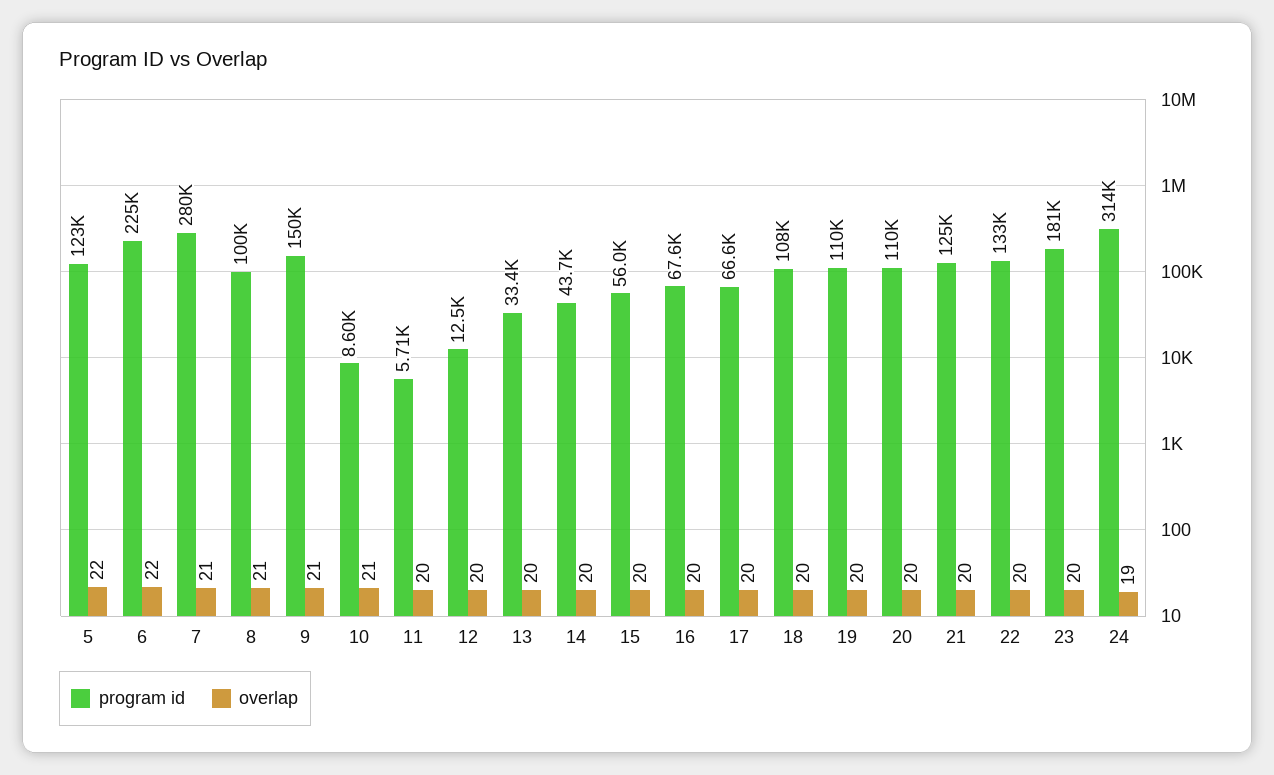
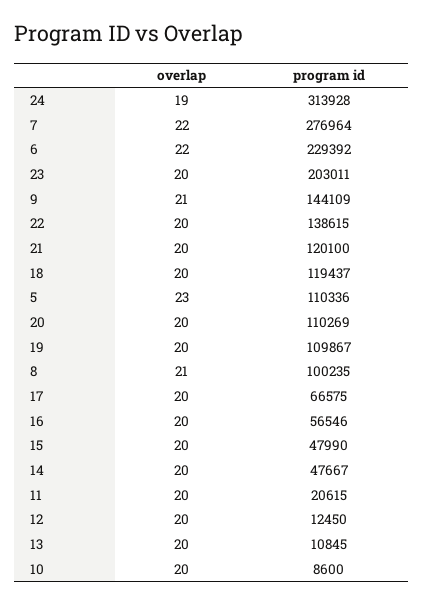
  {
    "program id": {
-     "5": 123000,
+     "5": 110336,
-     "6": 225000,
+     "6": 229392,
-     "7": 280000,
+     "7": 276964,
      "8": 100235,
-     "9": 150000,
+     "9": 144109,
      "10": 8600,
-     "11": 5710,
+     "11": 20615,
      "12": 12450,
-     "13": 33400,
+     "13": 10845,
-     "14": 43700,
+     "14": 47667,
-     "15": 56000,
+     "15": 47990,
-     "16": 67600,
+     "16": 56546,
      "17": 66575,
-     "18": 108000,
+     "18": 119437,
      "19": 109867,
      "20": 110269,
-     "21": 125000,
+     "21": 120100,
-     "22": 133000,
+     "22": 138615,
-     "23": 181000,
+     "23": 203011,
      "24": 313928
    },
    "overlap": {
-     "5": 22,
+     "5": 23,
      "6": 22,
-     "7": 21,
+     "7": 22,
      "8": 21,
      "9": 21,
-     "10": 21,
+     "10": 20,
      "11": 20,
      "12": 20,
      "13": 20,
      "14": 20,
      "15": 20,
      "16": 20,
      "17": 20,
      "18": 20,
      "19": 20,
      "20": 20,
      "21": 20,
      "22": 20,
      "23": 20,
      "24": 19
    }
  }

